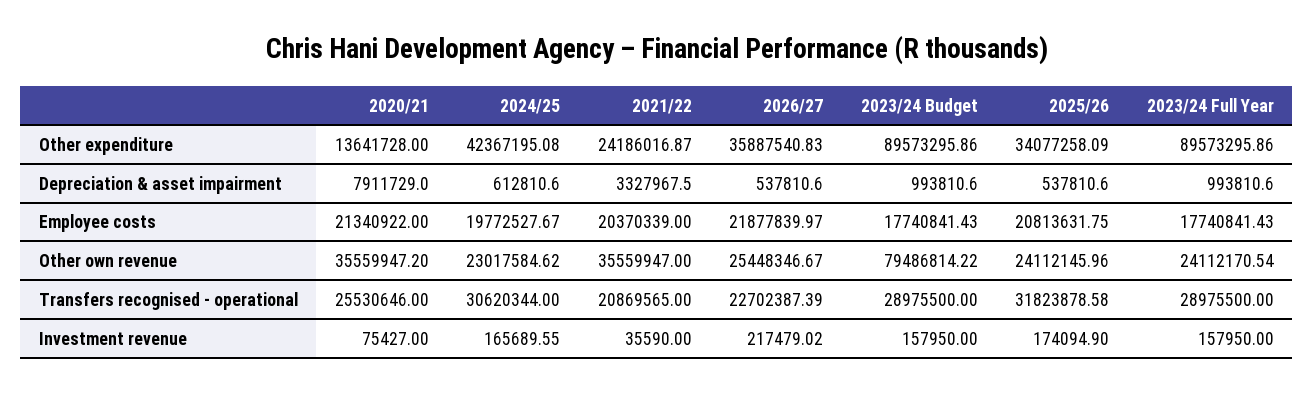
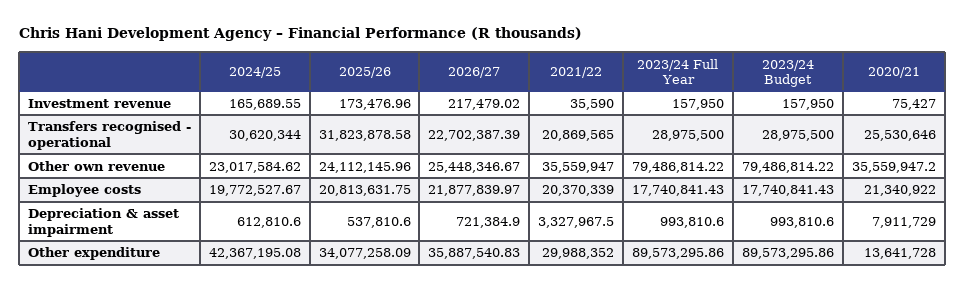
  {
    "2020/21": {
      "Other expenditure": 13641728,
      "Depreciation & asset impairment": 7911729,
      "Employee costs": 21340922,
      "Other own revenue": 35559947.2,
      "Transfers recognised - operational": 25530646,
      "Investment revenue": 75427
    },
    "2024/25": {
      "Other expenditure": 42367195.08,
      "Depreciation & asset impairment": 612810.6,
      "Employee costs": 19772527.67,
      "Other own revenue": 23017584.62,
      "Transfers recognised - operational": 30620344,
      "Investment revenue": 165689.55
    },
    "2021/22": {
-     "Other expenditure": 24186016.87,
+     "Other expenditure": 29988352,
      "Depreciation & asset impairment": 3327967.5,
      "Employee costs": 20370339,
      "Other own revenue": 35559947,
      "Transfers recognised - operational": 20869565,
      "Investment revenue": 35590
    },
    "2026/27": {
      "Other expenditure": 35887540.83,
-     "Depreciation & asset impairment": 537810.6,
+     "Depreciation & asset impairment": 721384.9,
      "Employee costs": 21877839.97,
      "Other own revenue": 25448346.67,
      "Transfers recognised - operational": 22702387.39,
      "Investment revenue": 217479.02
    },
    "2023/24 Budget": {
      "Other expenditure": 89573295.86,
      "Depreciation & asset impairment": 993810.6,
      "Employee costs": 17740841.43,
      "Other own revenue": 79486814.22,
      "Transfers recognised - operational": 28975500,
      "Investment revenue": 157950
    },
    "2025/26": {
      "Other expenditure": 34077258.09,
      "Depreciation & asset impairment": 537810.6,
      "Employee costs": 20813631.75,
      "Other own revenue": 24112145.96,
      "Transfers recognised - operational": 31823878.58,
-     "Investment revenue": 174094.9
+     "Investment revenue": 173476.96
    },
    "2023/24 Full Year": {
      "Other expenditure": 89573295.86,
      "Depreciation & asset impairment": 993810.6,
      "Employee costs": 17740841.43,
-     "Other own revenue": 24112170.54,
+     "Other own revenue": 79486814.22,
      "Transfers recognised - operational": 28975500,
      "Investment revenue": 157950
    }
  }

